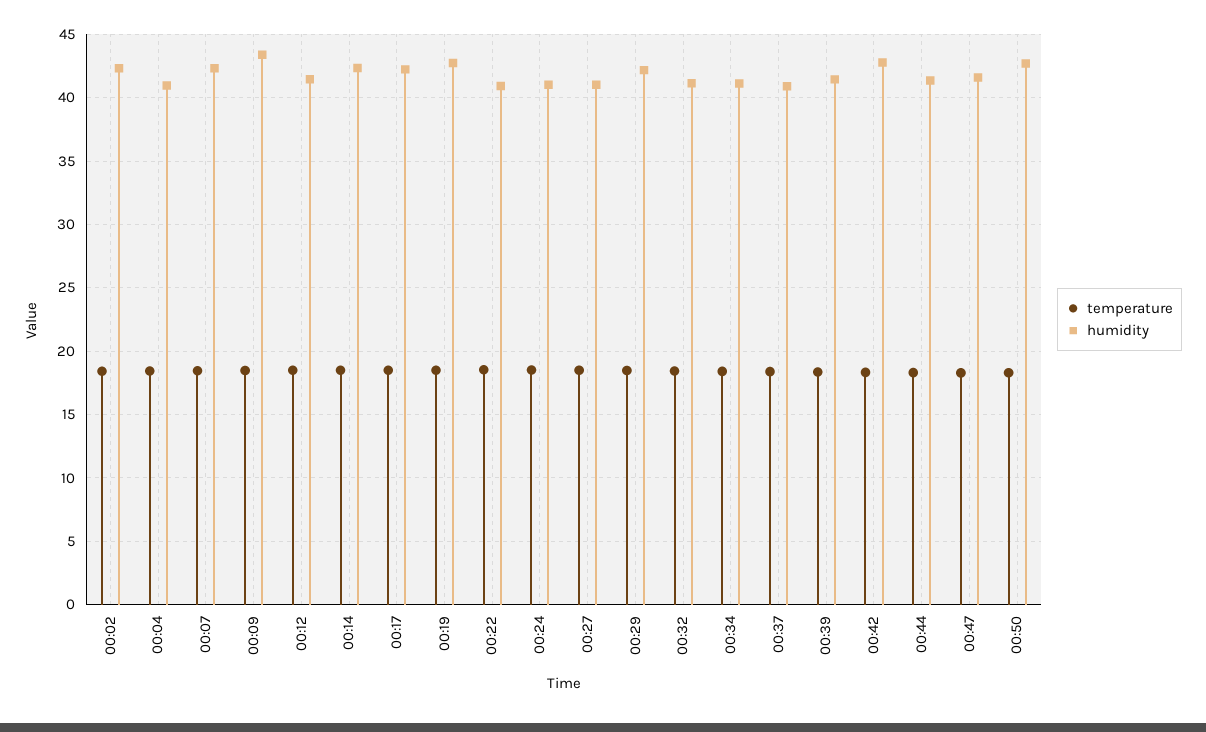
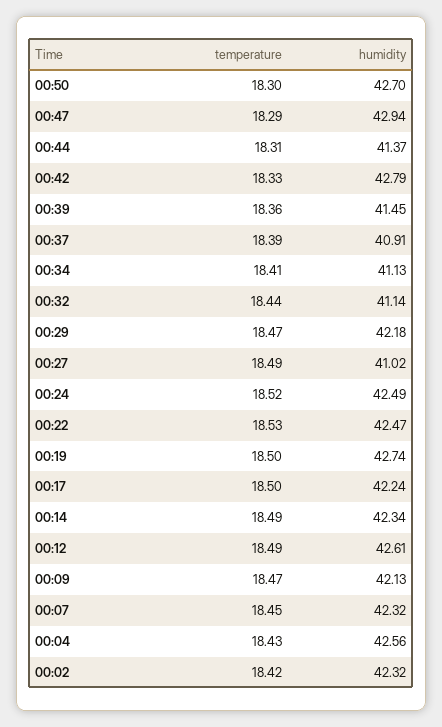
  {
    "temperature": {
      "00:02": 18.42,
      "00:04": 18.43,
      "00:07": 18.45,
      "00:09": 18.47,
      "00:12": 18.49,
      "00:14": 18.49,
      "00:17": 18.5,
      "00:19": 18.5,
      "00:22": 18.53,
      "00:24": 18.52,
      "00:27": 18.49,
      "00:29": 18.47,
      "00:32": 18.44,
      "00:34": 18.41,
      "00:37": 18.39,
      "00:39": 18.36,
      "00:42": 18.33,
      "00:44": 18.31,
      "00:47": 18.29,
      "00:50": 18.3
    },
    "humidity": {
      "00:02": 42.32,
-     "00:04": 41,
+     "00:04": 42.56,
      "00:07": 42.32,
-     "00:09": 43.5,
+     "00:09": 42.13,
-     "00:12": 41.5,
+     "00:12": 42.61,
      "00:14": 42.34,
      "00:17": 42.24,
      "00:19": 42.74,
-     "00:22": 41,
+     "00:22": 42.47,
-     "00:24": 41,
+     "00:24": 42.49,
      "00:27": 41.02,
      "00:29": 42.18,
      "00:32": 41.14,
      "00:34": 41.13,
      "00:37": 40.91,
      "00:39": 41.45,
      "00:42": 42.79,
      "00:44": 41.37,
-     "00:47": 41.5,
+     "00:47": 42.94,
      "00:50": 42.7
    }
  }

